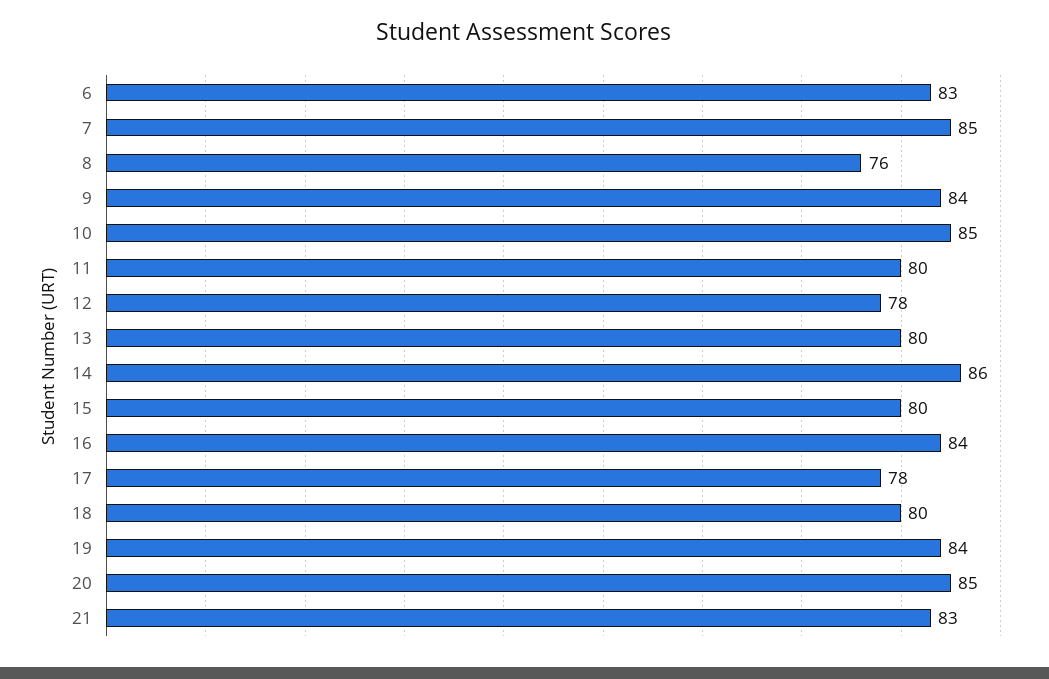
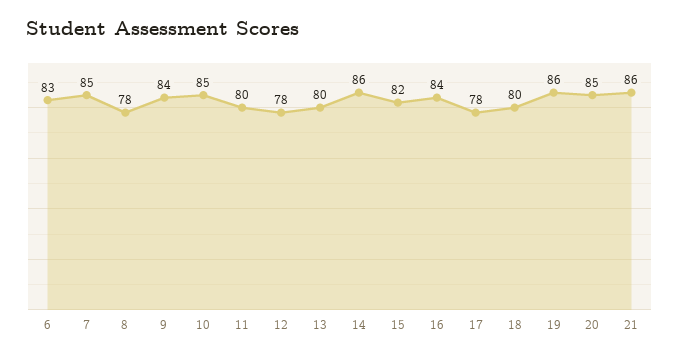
  {
    "6": 83,
    "7": 85,
-   "8": 76,
+   "8": 78,
    "9": 84,
    "10": 85,
    "11": 80,
    "12": 78,
    "13": 80,
    "14": 86,
-   "15": 80,
+   "15": 82,
    "16": 84,
    "17": 78,
    "18": 80,
-   "19": 84,
+   "19": 86,
    "20": 85,
-   "21": 83
+   "21": 86
  }

